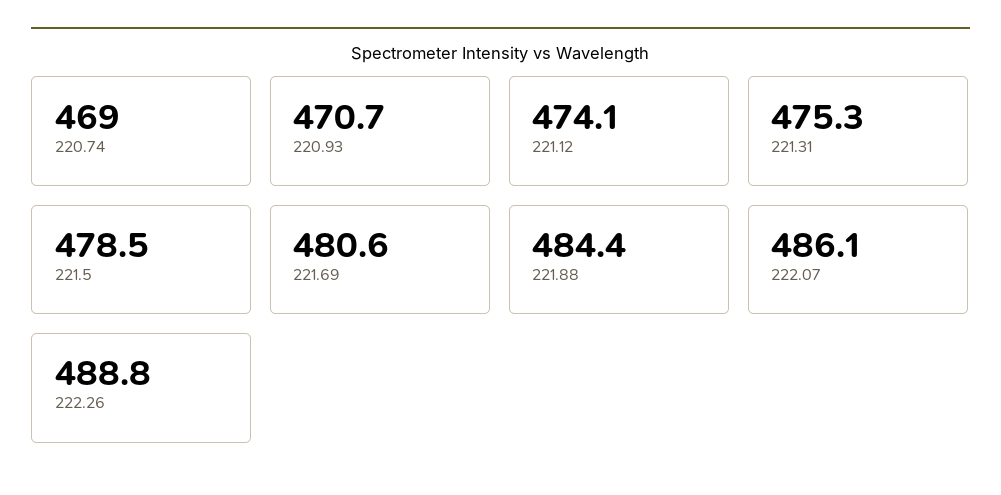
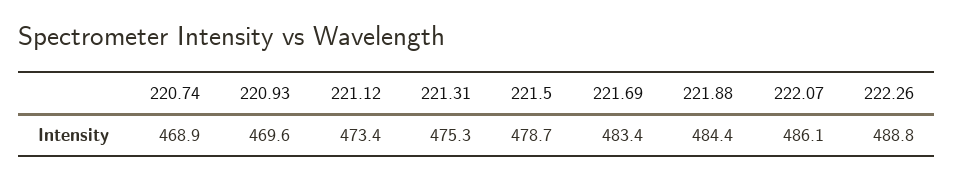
  {
-   "220.74": 469,
+   "220.74": 468.9,
-   "220.93": 470.7,
+   "220.93": 469.6,
-   "221.12": 474.1,
+   "221.12": 473.4,
    "221.31": 475.3,
-   "221.5": 478.5,
+   "221.5": 478.7,
-   "221.69": 480.6,
+   "221.69": 483.4,
    "221.88": 484.4,
    "222.07": 486.1,
    "222.26": 488.8
  }

